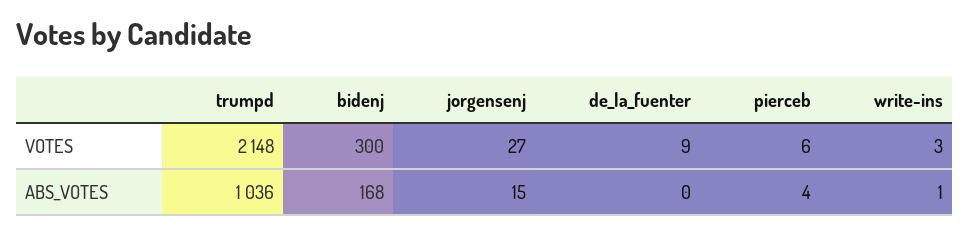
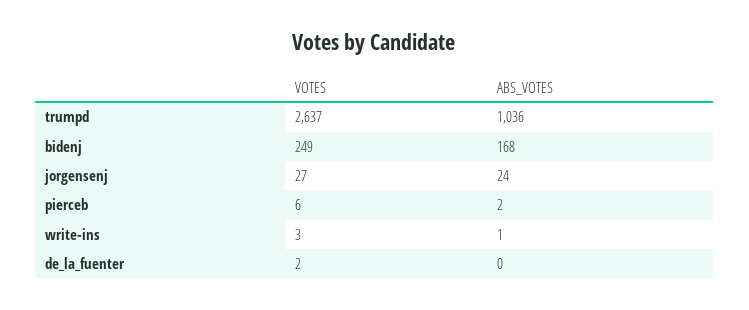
  {
    "trumpd": {
-     "VOTES": 2148,
+     "VOTES": 2637,
      "ABS_VOTES": 1036
    },
    "bidenj": {
-     "VOTES": 300,
+     "VOTES": 249,
      "ABS_VOTES": 168
    },
    "jorgensenj": {
      "VOTES": 27,
-     "ABS_VOTES": 15
+     "ABS_VOTES": 24
    },
    "de_la_fuenter": {
-     "VOTES": 9,
+     "VOTES": 2,
      "ABS_VOTES": 0
    },
    "pierceb": {
      "VOTES": 6,
-     "ABS_VOTES": 4
+     "ABS_VOTES": 2
    },
    "write-ins": {
      "VOTES": 3,
      "ABS_VOTES": 1
    }
  }

